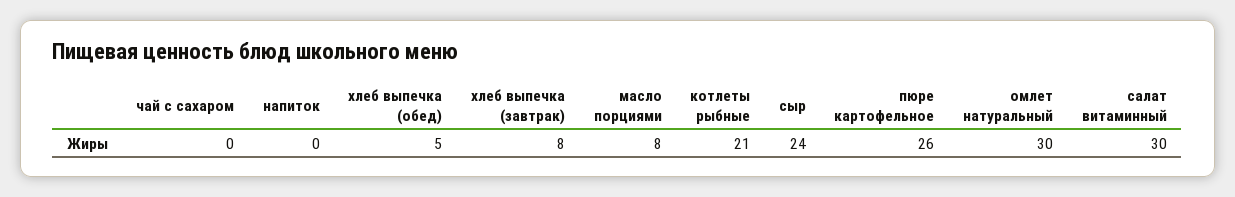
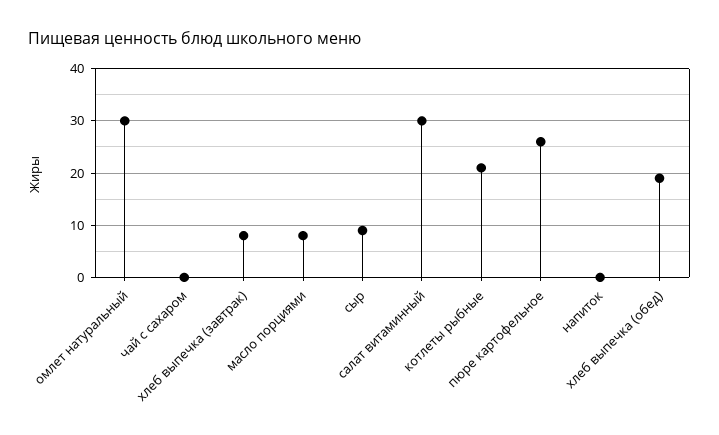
  {
    "чай с сахаром": 0,
    "напиток": 0,
-   "хлеб выпечка (обед)": 5,
+   "хлеб выпечка (обед)": 20,
    "хлеб выпечка (завтрак)": 8,
    "масло порциями": 8,
    "котлеты рыбные": 21,
-   "сыр": 24,
+   "сыр": 10,
    "пюре картофельное": 26,
    "омлет натуральный": 30,
    "салат витаминный": 30
  }

